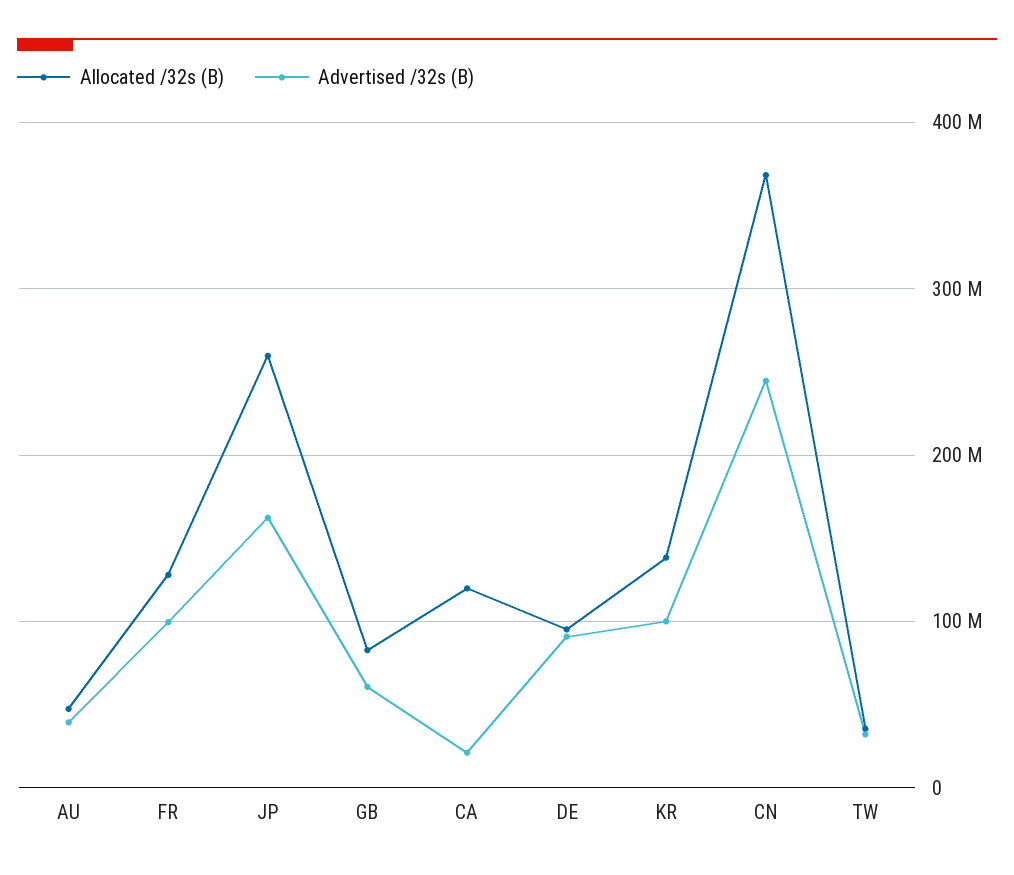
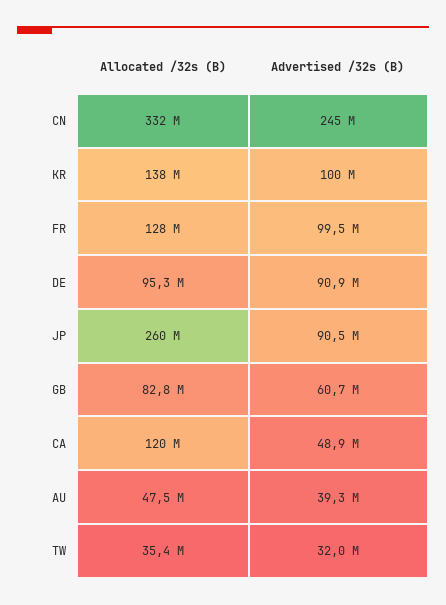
  {
    "Allocated /32s (B)": {
      "AU": 47500000,
      "FR": 128000000,
      "JP": 260000000,
      "GB": 82800000,
      "CA": 120000000,
      "DE": 95300000,
      "KR": 138000000,
-     "CN": 370000000,
+     "CN": 332000000,
      "TW": 35400000
    },
    "Advertised /32s (B)": {
      "AU": 39300000,
      "FR": 99500000,
-     "JP": 160000000,
+     "JP": 90500000,
      "GB": 60700000,
-     "CA": 20000000,
+     "CA": 48900000,
      "DE": 90900000,
      "KR": 100000000,
      "CN": 245000000,
      "TW": 32000000
    }
  }

